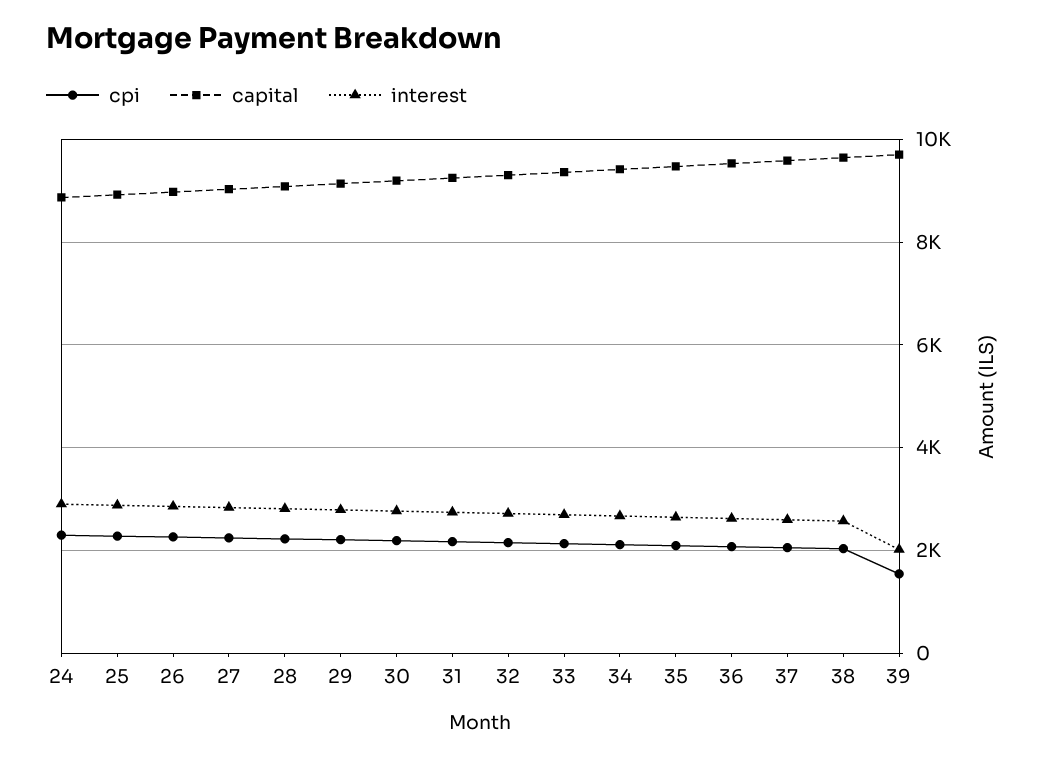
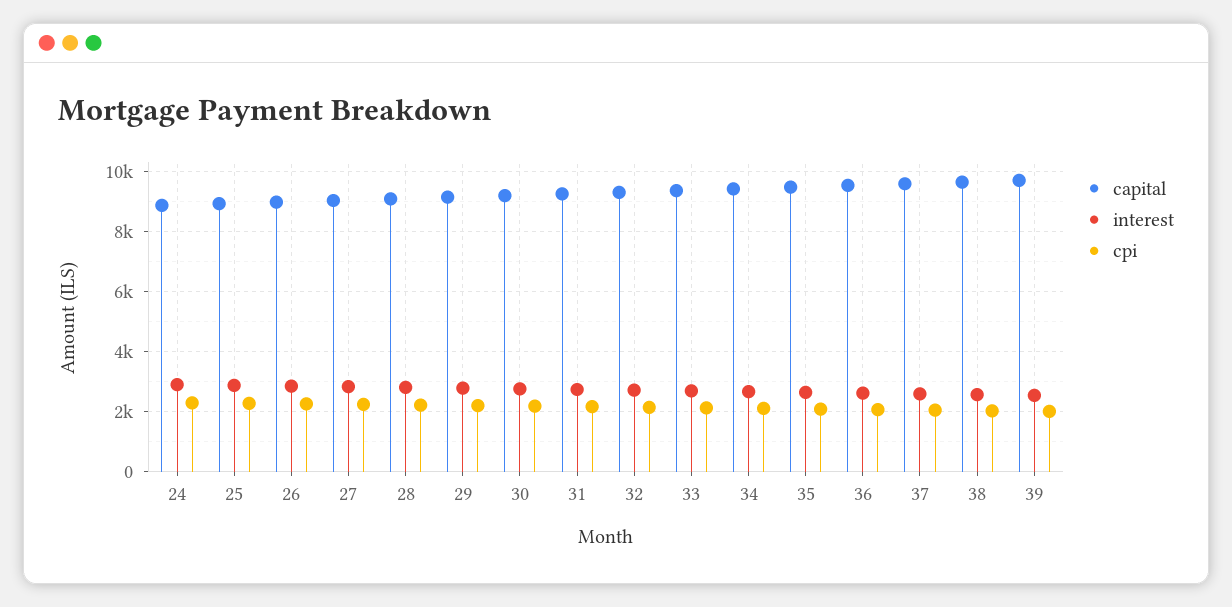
  {
    "cpi": {
      "24": 2200,
      "25": 2200,
      "26": 2200,
      "27": 2200,
      "28": 2200,
      "29": 2200,
      "30": 2200,
      "31": 2200,
      "32": 2200,
      "33": 2200,
      "34": 2200,
      "35": 2000,
      "36": 2000,
      "37": 2000,
      "38": 2000,
-     "39": 1600
+     "39": 2000
    },
    "capital": {
      "24": 8800,
      "25": 9000,
      "26": 9000,
      "27": 9000,
      "28": 9000,
      "29": 9200,
      "30": 9200,
      "31": 9200,
      "32": 9400,
      "33": 9400,
      "34": 9400,
      "35": 9400,
      "36": 9600,
      "37": 9600,
      "38": 9600,
      "39": 9800
    },
    "interest": {
      "24": 3000,
      "25": 2800,
      "26": 2800,
      "27": 2800,
      "28": 2800,
      "29": 2800,
      "30": 2800,
      "31": 2800,
      "32": 2800,
      "33": 2600,
      "34": 2600,
      "35": 2600,
      "36": 2600,
      "37": 2600,
      "38": 2600,
-     "39": 2000
+     "39": 2600
    }
  }

